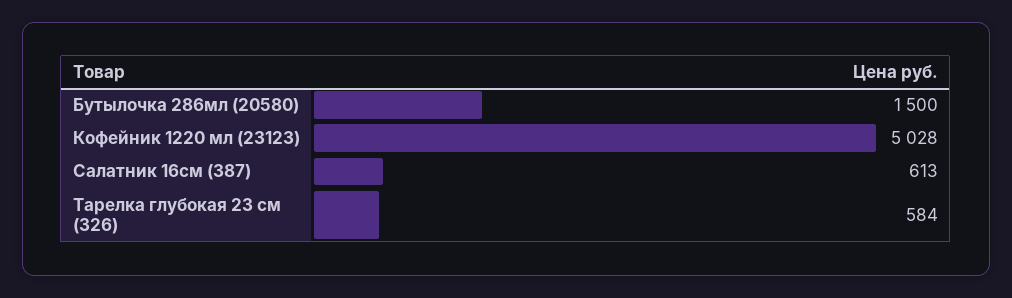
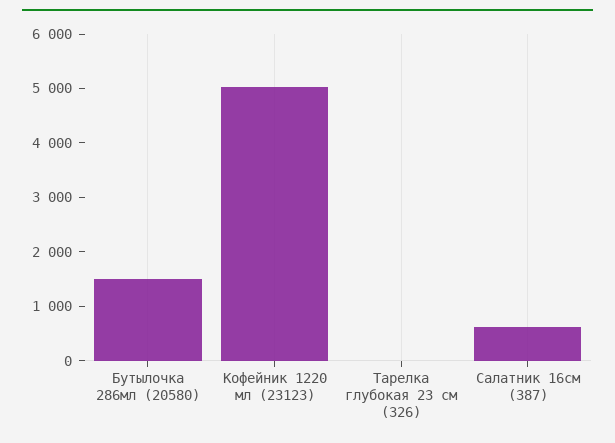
  {
    "Бутылочка 286мл (20580)": 1500,
    "Кофейник 1220 мл (23123)": 5028,
    "Салатник 16см (387)": 613,
-   "Тарелка глубокая 23 см (326)": 584
+   "Тарелка глубокая 23 см (326)": 0
  }

